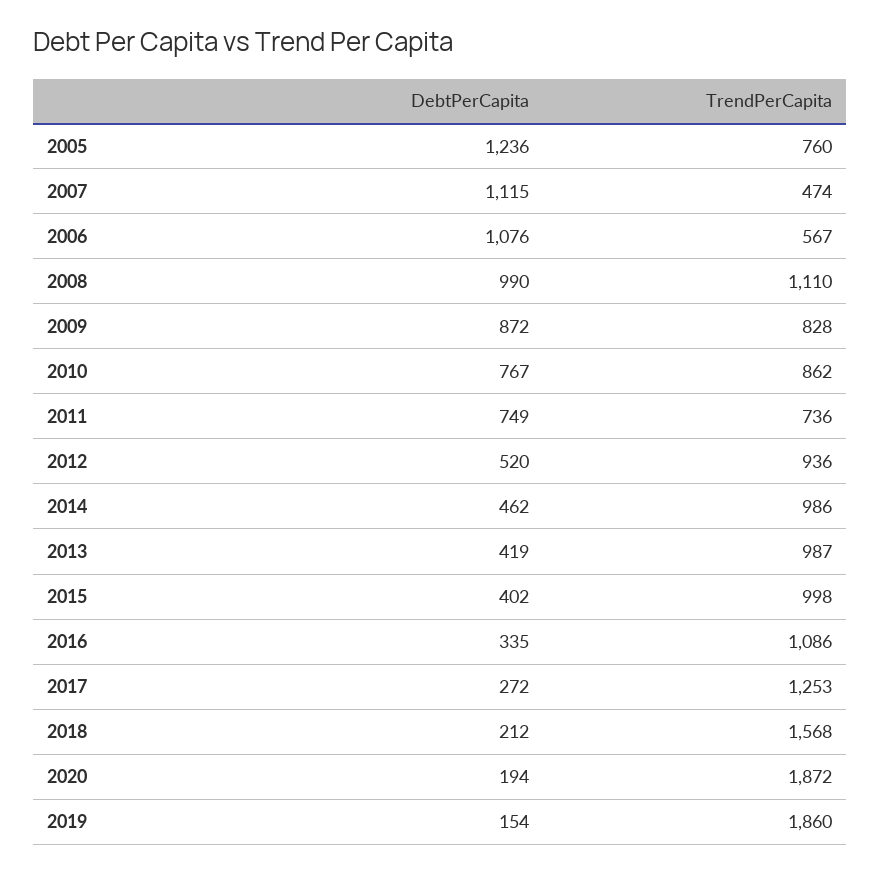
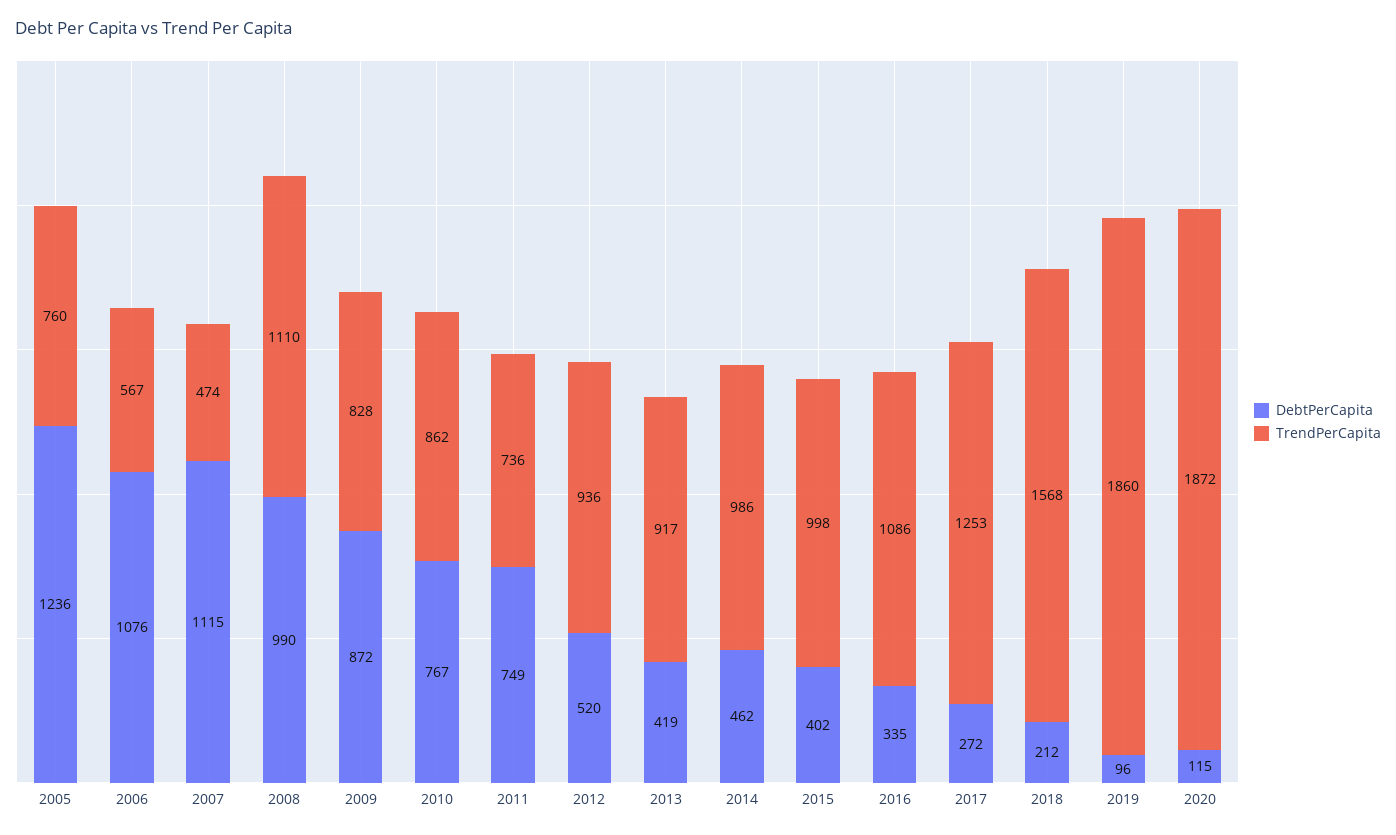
  {
    "DebtPerCapita": {
      "2005": 1236,
      "2007": 1115,
      "2006": 1076,
      "2008": 990,
      "2009": 872,
      "2010": 767,
      "2011": 749,
      "2012": 520,
      "2014": 462,
      "2013": 419,
      "2015": 402,
      "2016": 335,
      "2017": 272,
      "2018": 212,
-     "2020": 194,
+     "2020": 115,
-     "2019": 154
+     "2019": 96
    },
    "TrendPerCapita": {
      "2005": 760,
      "2007": 474,
      "2006": 567,
      "2008": 1110,
      "2009": 828,
      "2010": 862,
      "2011": 736,
      "2012": 936,
      "2014": 986,
-     "2013": 987,
+     "2013": 917,
      "2015": 998,
      "2016": 1086,
      "2017": 1253,
      "2018": 1568,
      "2020": 1872,
      "2019": 1860
    }
  }

